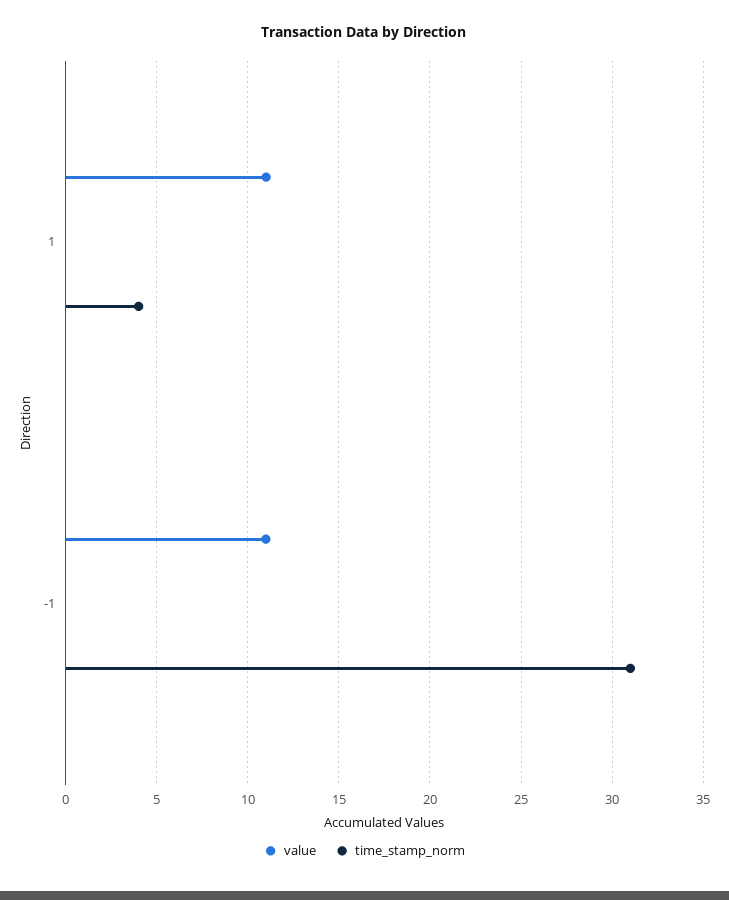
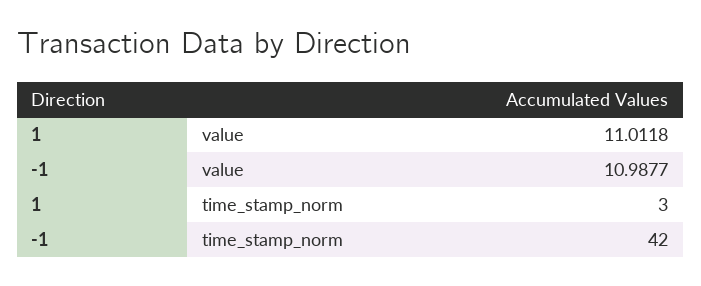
  {
    "value": {
      "1": 11.0118,
      "-1": 10.9877
    },
    "time_stamp_norm": {
-     "1": 4,
+     "1": 3,
-     "-1": 31
+     "-1": 42
    }
  }

